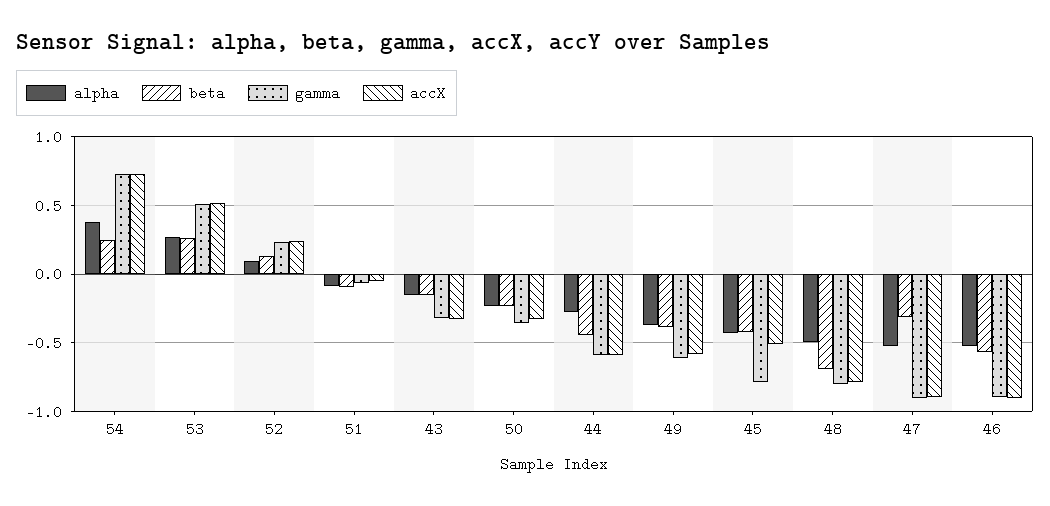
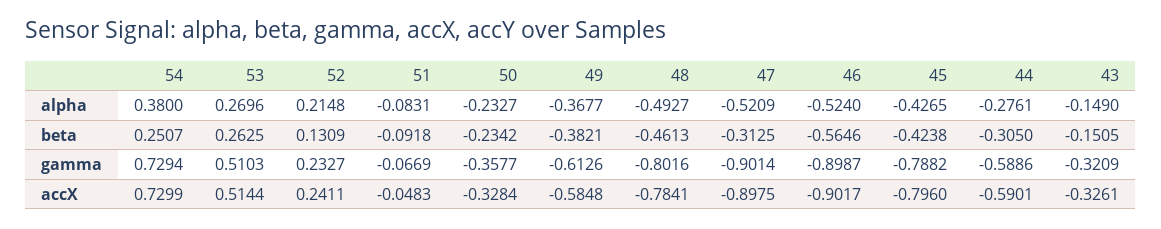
  {
    "alpha": {
      "54": 0.38,
      "53": 0.2696,
-     "52": 0.1,
+     "52": 0.2148,
      "51": -0.0831,
      "43": -0.149,
      "50": -0.2327,
      "44": -0.2761,
      "49": -0.3677,
      "45": -0.4265,
      "48": -0.4927,
      "47": -0.5209,
      "46": -0.524
    },
    "beta": {
      "54": 0.2507,
      "53": 0.2625,
      "52": 0.1309,
      "51": -0.0918,
      "43": -0.1505,
      "50": -0.2342,
-     "44": -0.45,
+     "44": -0.305,
      "49": -0.3821,
      "45": -0.4238,
-     "48": -0.7,
+     "48": -0.4613,
      "47": -0.3125,
      "46": -0.5646
    },
    "gamma": {
      "54": 0.7294,
      "53": 0.5103,
      "52": 0.2327,
      "51": -0.0669,
      "43": -0.3209,
      "50": -0.3577,
      "44": -0.5886,
      "49": -0.6126,
      "45": -0.7882,
      "48": -0.8016,
      "47": -0.9014,
      "46": -0.8987
    },
    "accX": {
      "54": 0.7299,
      "53": 0.5144,
      "52": 0.2411,
      "51": -0.0483,
      "43": -0.3261,
      "50": -0.3284,
      "44": -0.5901,
      "49": -0.5848,
-     "45": -0.5,
+     "45": -0.796,
      "48": -0.7841,
      "47": -0.8975,
      "46": -0.9017
    }
  }

